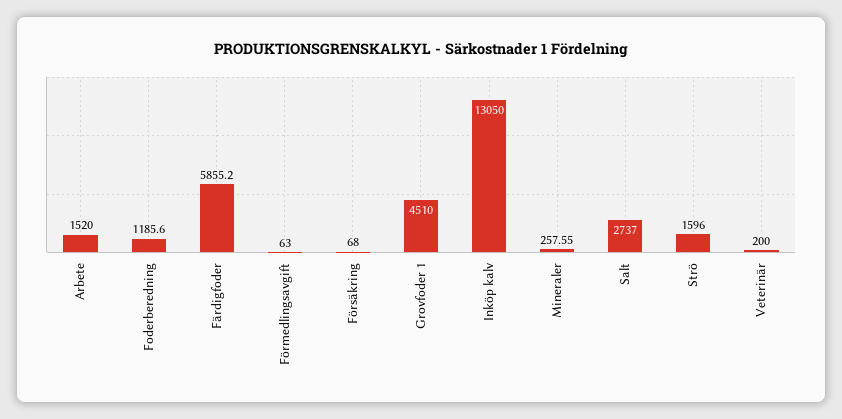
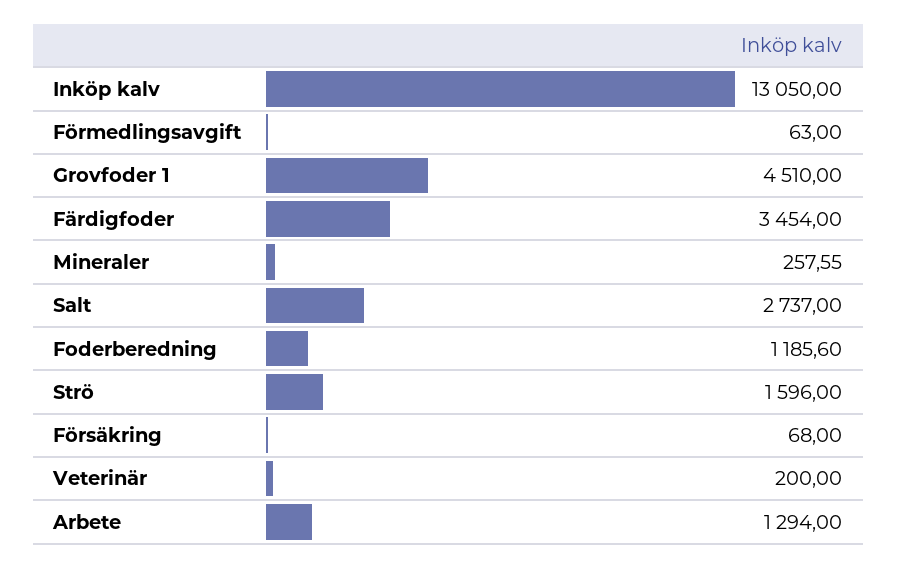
  {
-   "Arbete": 1520,
+   "Arbete": 1294,
    "Foderberedning": 1185.6,
-   "Färdigfoder": 5855.2,
+   "Färdigfoder": 3454,
    "Förmedlingsavgift": 63,
    "Försäkring": 68,
    "Grovfoder 1": 4510,
    "Inköp kalv": 13050,
    "Mineraler": 257.55,
    "Salt": 2737,
    "Strö": 1596,
    "Veterinär": 200
  }

